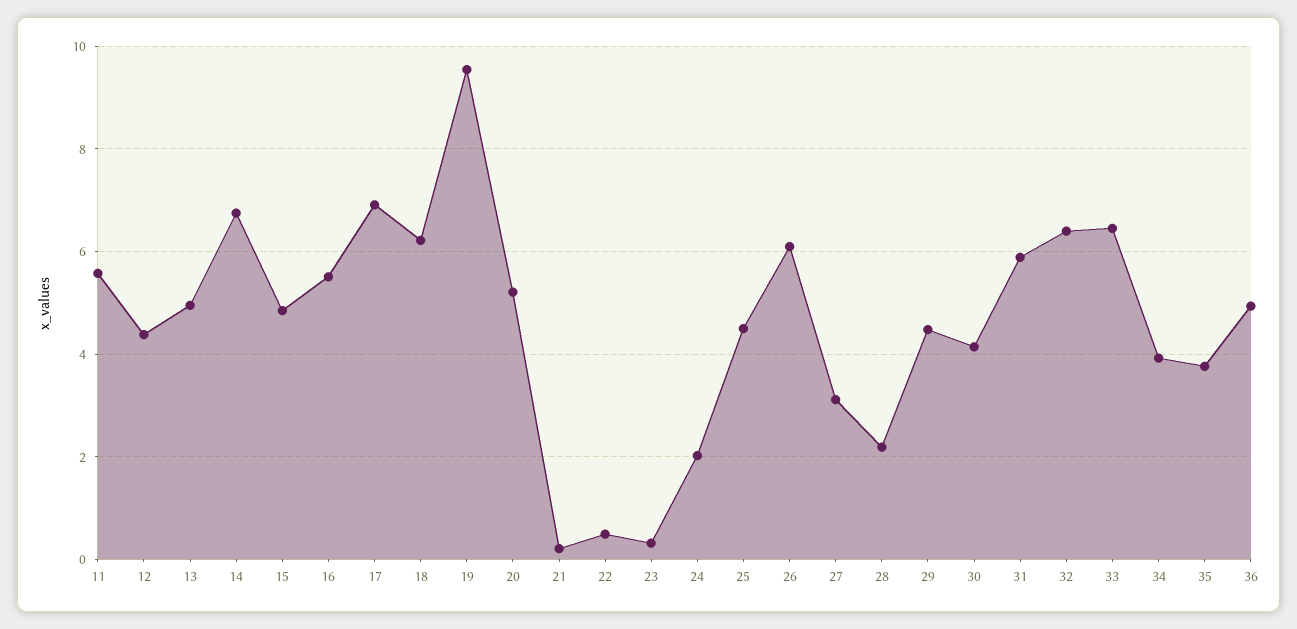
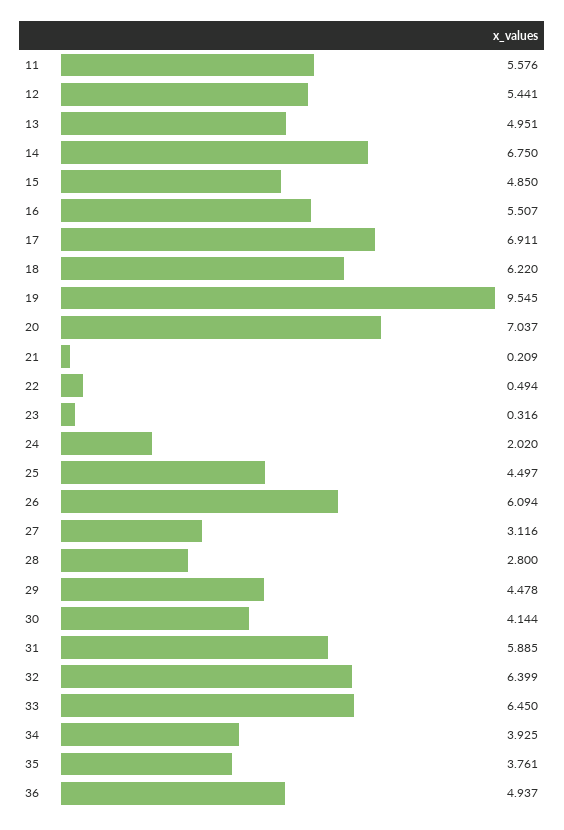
  {
    "11": 5.576,
-   "12": 4.4,
+   "12": 5.441,
    "13": 4.951,
    "14": 6.75,
    "15": 4.85,
    "16": 5.507,
    "17": 6.911,
    "18": 6.22,
    "19": 9.545,
-   "20": 5.2,
+   "20": 7.037,
    "21": 0.209,
    "22": 0.494,
    "23": 0.316,
    "24": 2.02,
    "25": 4.497,
    "26": 6.094,
    "27": 3.116,
-   "28": 2.2,
+   "28": 2.8,
    "29": 4.478,
    "30": 4.144,
    "31": 5.885,
    "32": 6.399,
    "33": 6.45,
    "34": 3.925,
    "35": 3.761,
    "36": 4.937
  }

